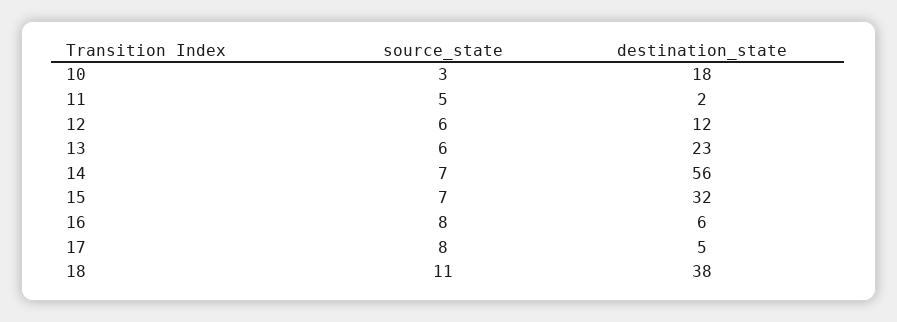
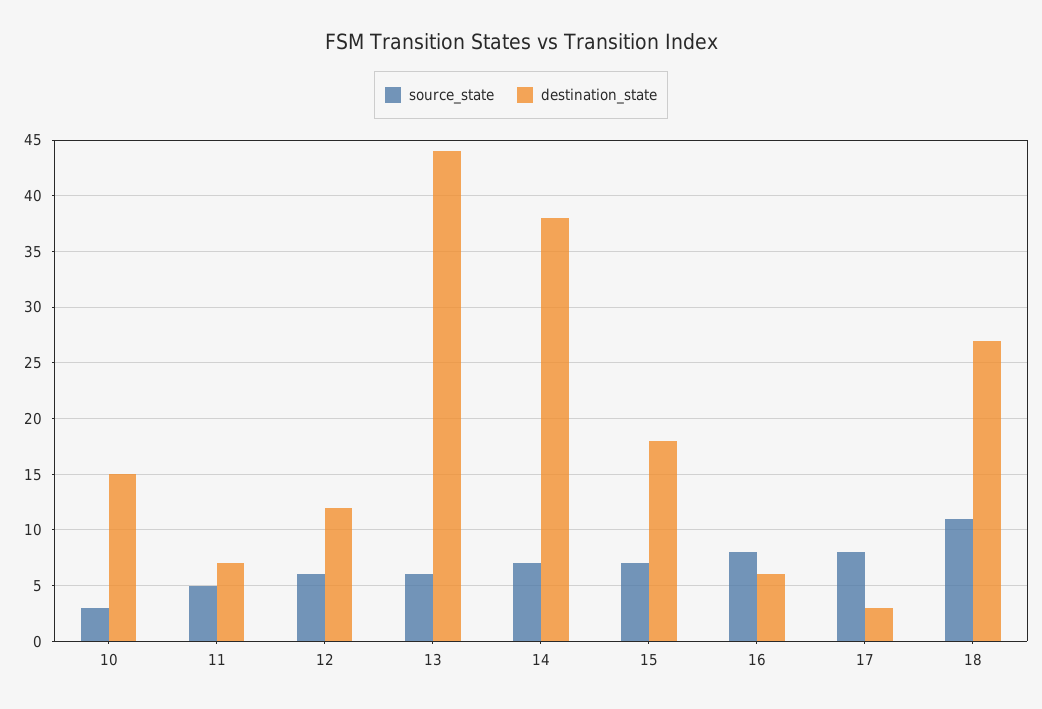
  {
    "source_state": {
      "10": 3,
      "11": 5,
      "12": 6,
      "13": 6,
      "14": 7,
      "15": 7,
      "16": 8,
      "17": 8,
      "18": 11
    },
    "destination_state": {
-     "10": 18,
+     "10": 15,
-     "11": 2,
+     "11": 7,
      "12": 12,
-     "13": 23,
+     "13": 44,
-     "14": 56,
+     "14": 38,
-     "15": 32,
+     "15": 18,
      "16": 6,
-     "17": 5,
+     "17": 3,
-     "18": 38
+     "18": 27
    }
  }

